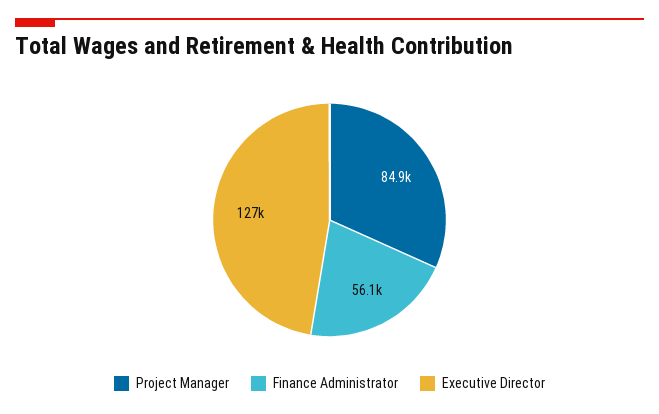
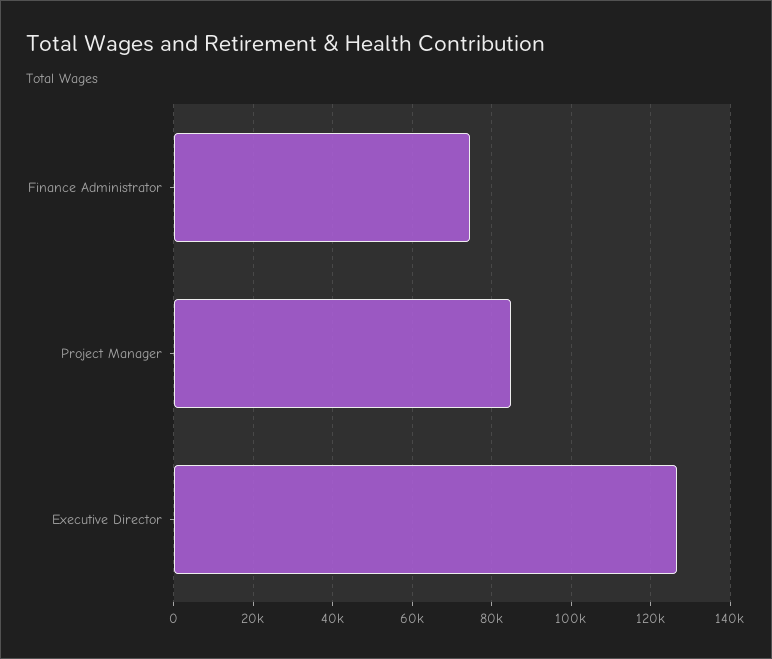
  {
    "Project Manager": 84900,
-   "Finance Administrator": 56100,
+   "Finance Administrator": 74000,
    "Executive Director": 127000
  }

